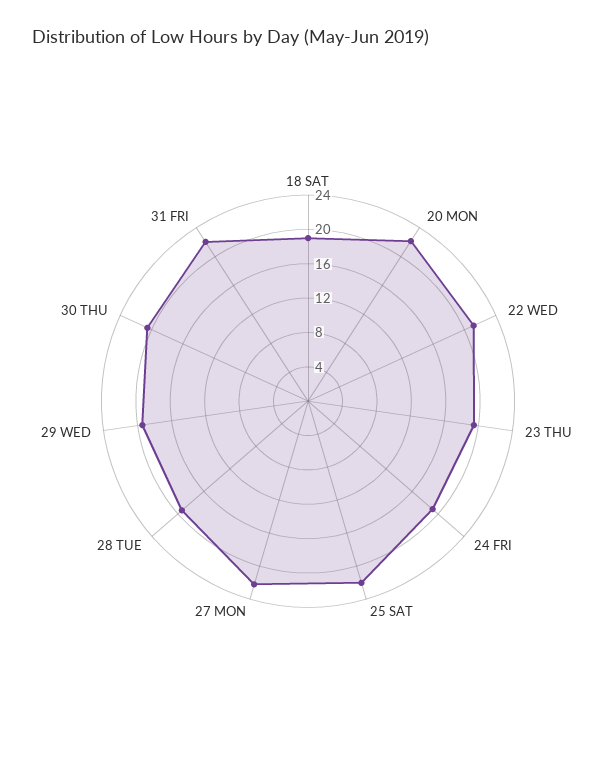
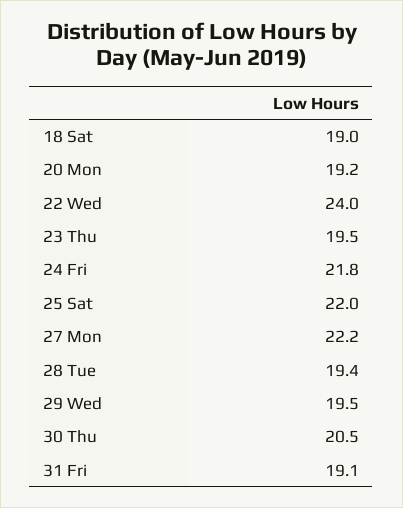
  {
    "18 SAT": 19,
-   "20 MON": 22,
+   "20 MON": 19.2,
-   "22 WED": 21,
+   "22 WED": 24,
    "23 THU": 19.5,
-   "24 FRI": 19,
+   "24 FRI": 21.8,
    "25 SAT": 22,
    "27 MON": 22.2,
    "28 TUE": 19.4,
    "29 WED": 19.5,
    "30 THU": 20.5,
-   "31 FRI": 22
+   "31 FRI": 19.1
  }

